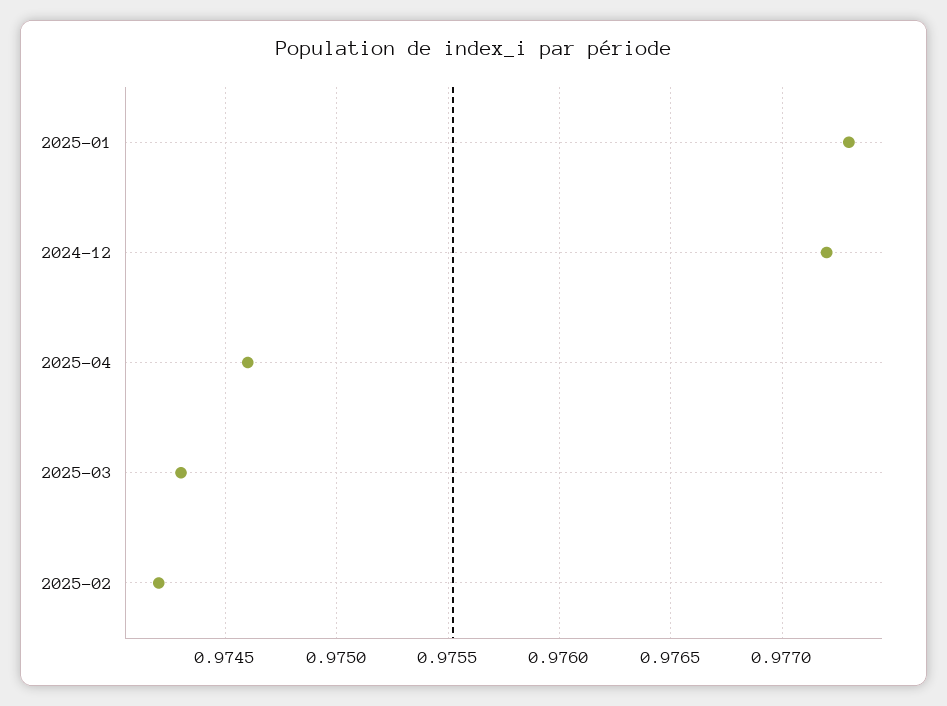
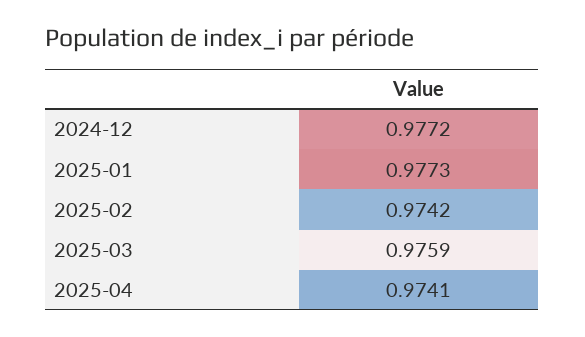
  {
    "2025-01": 0.9773,
    "2024-12": 0.9772,
-   "2025-04": 0.9746,
+   "2025-04": 0.9741,
-   "2025-03": 0.9743,
+   "2025-03": 0.9759,
    "2025-02": 0.9742
  }

